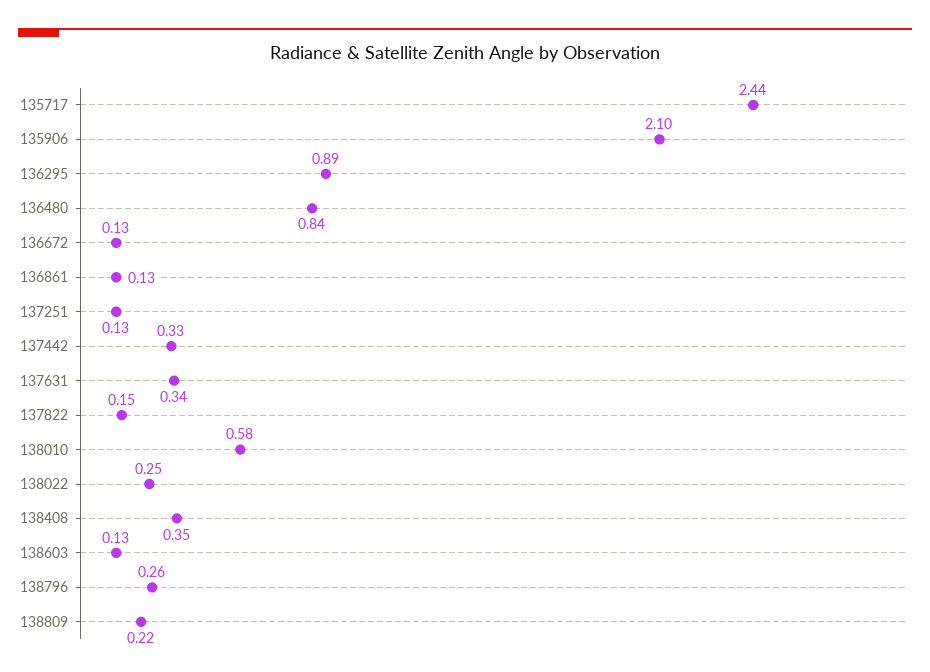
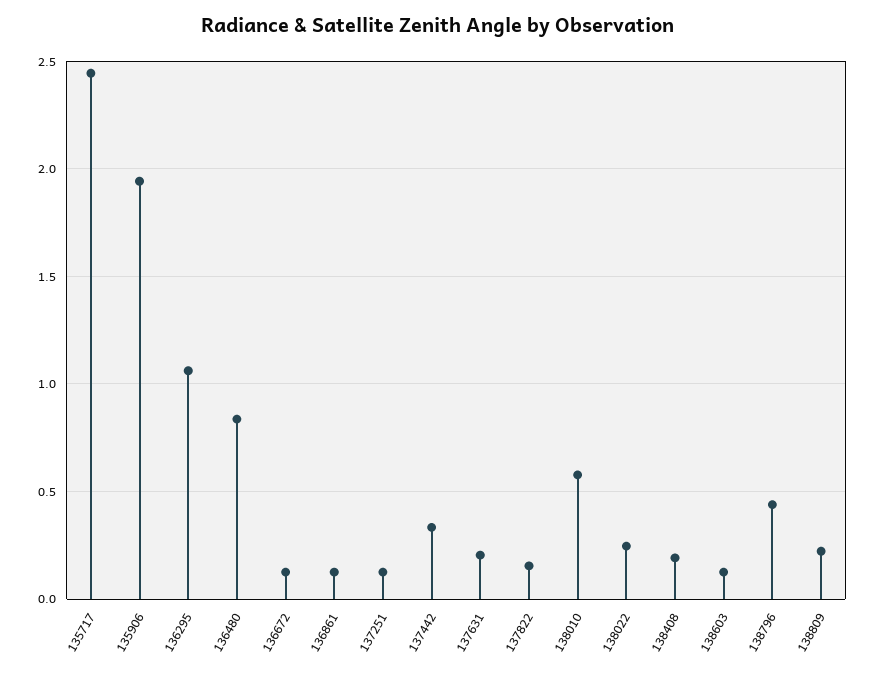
  {
    "135717": 2.44,
-   "135906": 2.1,
+   "135906": 1.95,
-   "136295": 0.89,
+   "136295": 1.05,
    "136480": 0.84,
    "136672": 0.13,
    "136861": 0.13,
    "137251": 0.13,
    "137442": 0.33,
-   "137631": 0.34,
+   "137631": 0.2,
    "137822": 0.15,
    "138010": 0.58,
    "138022": 0.25,
-   "138408": 0.35,
+   "138408": 0.2,
    "138603": 0.13,
-   "138796": 0.26,
+   "138796": 0.45,
    "138809": 0.22
  }

